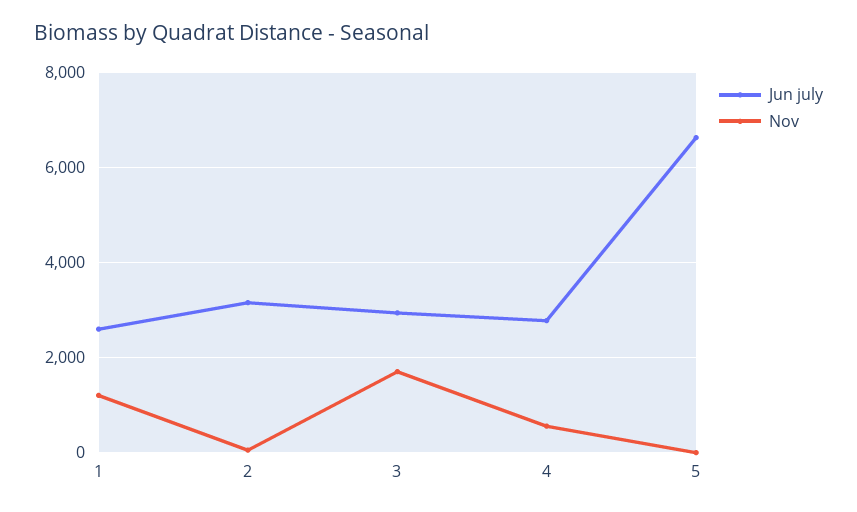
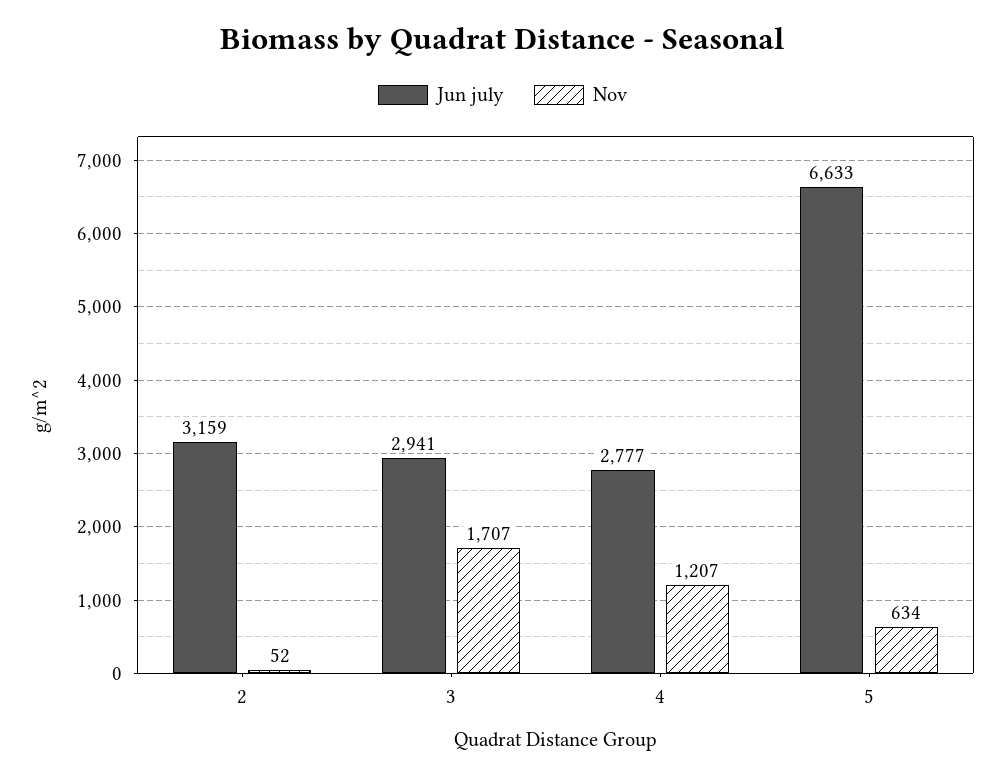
  {
    "Jun july": {
-     "1": 2600,
      "2": 3159,
      "3": 2941,
      "4": 2777,
      "5": 6633
    },
    "Nov": {
-     "1": 1200,
      "2": 52,
      "3": 1707,
-     "4": 600,
+     "4": 1207,
-     "5": 0
+     "5": 634
    }
  }

